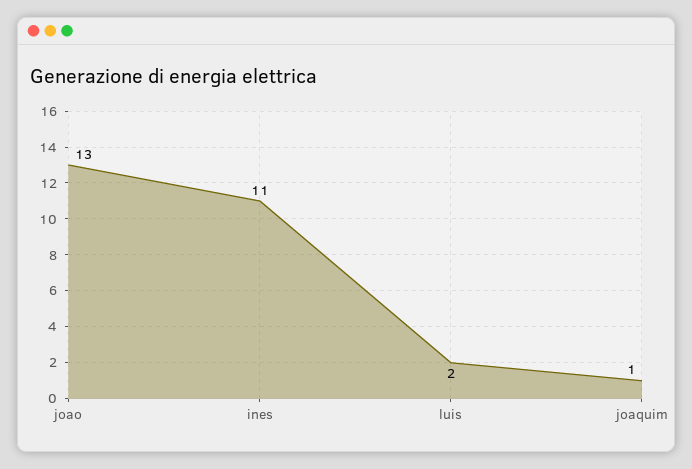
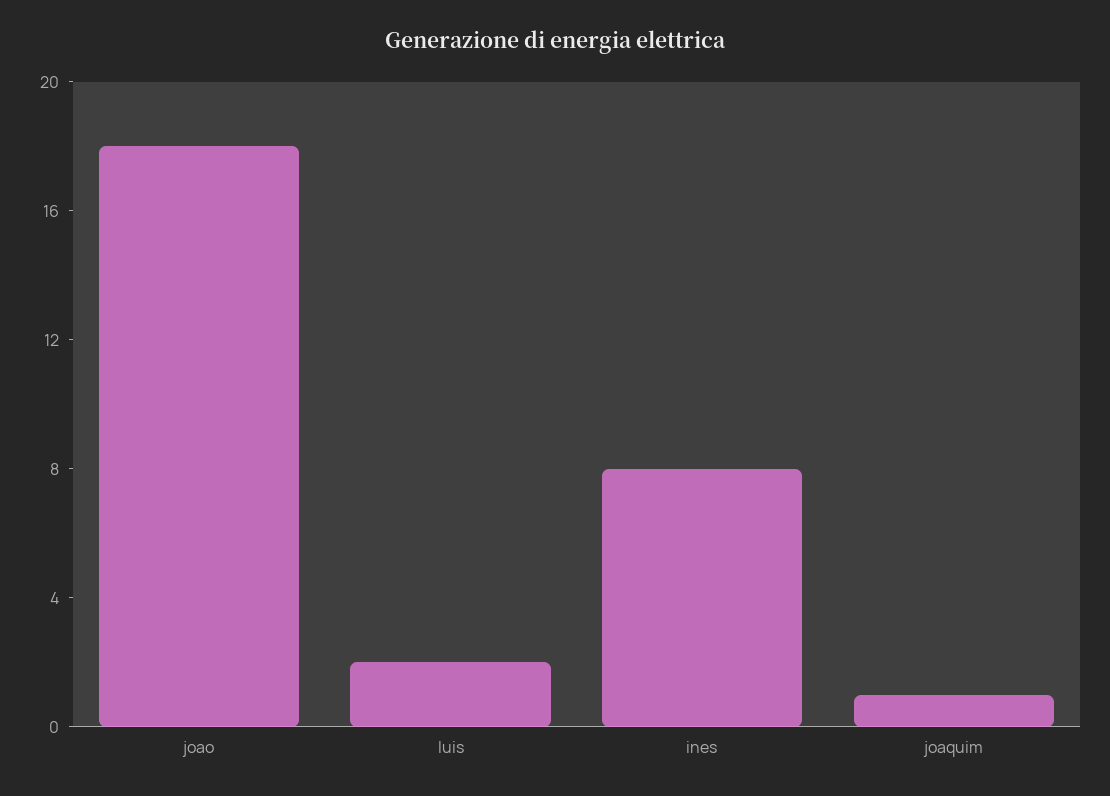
  {
-   "joao": 13,
+   "joao": 18,
-   "ines": 11,
+   "ines": 8,
    "luis": 2,
    "joaquim": 1
  }

